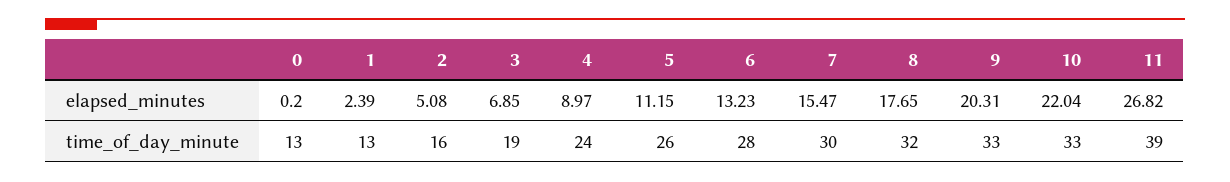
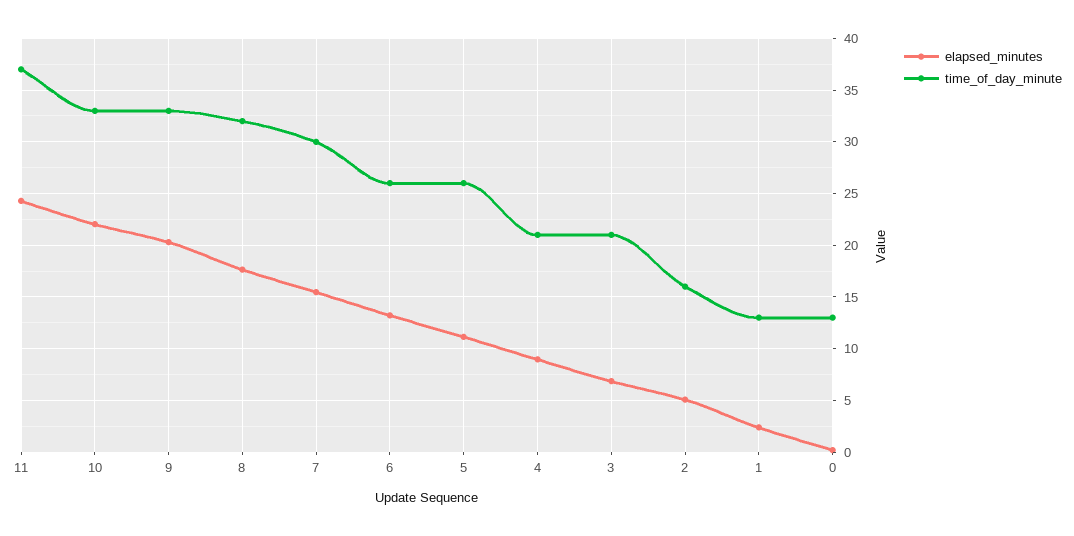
  {
    "elapsed_minutes": {
      "0": 0.2,
      "1": 2.39,
      "2": 5.08,
      "3": 6.85,
      "4": 8.97,
      "5": 11.15,
      "6": 13.23,
      "7": 15.47,
      "8": 17.65,
      "9": 20.31,
      "10": 22.04,
-     "11": 26.82
+     "11": 24
    },
    "time_of_day_minute": {
      "0": 13,
      "1": 13,
      "2": 16,
-     "3": 19,
+     "3": 21,
-     "4": 24,
+     "4": 21,
      "5": 26,
-     "6": 28,
+     "6": 26,
      "7": 30,
      "8": 32,
      "9": 33,
      "10": 33,
-     "11": 39
+     "11": 37
    }
  }

